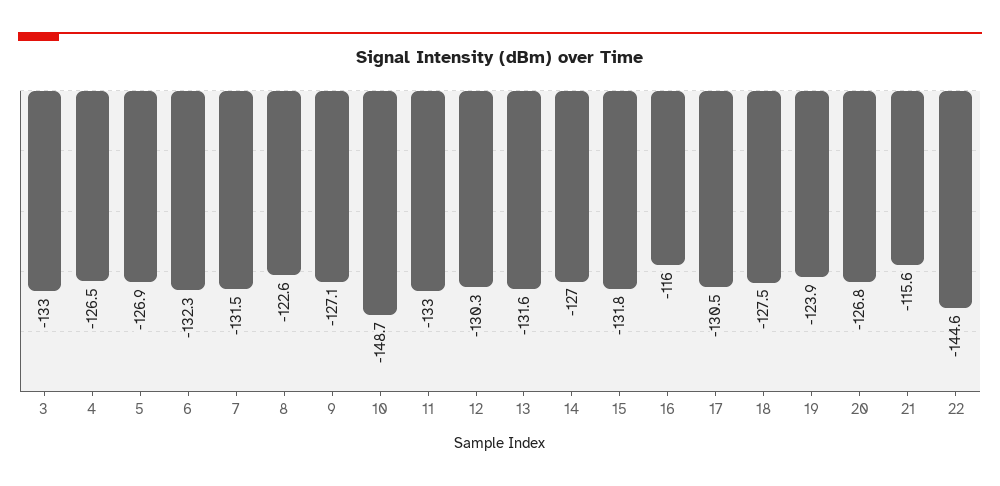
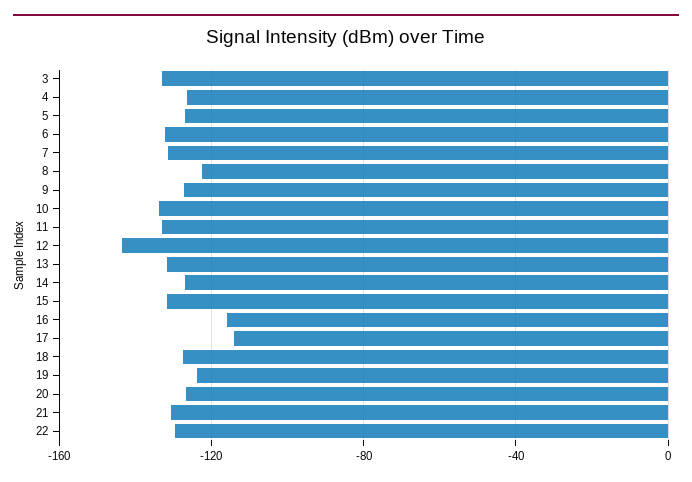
  {
    "3": -133,
    "4": -126.5,
    "5": -126.9,
    "6": -132.3,
    "7": -131.5,
    "8": -122.6,
    "9": -127.1,
-   "10": -148.7,
+   "10": -135,
    "11": -133,
-   "12": -130.3,
+   "12": -145,
    "13": -131.6,
    "14": -127,
    "15": -131.8,
    "16": -116,
-   "17": -130.5,
+   "17": -115,
    "18": -127.5,
    "19": -123.9,
    "20": -126.8,
-   "21": -115.6,
+   "21": -130,
-   "22": -144.6
+   "22": -130
  }

